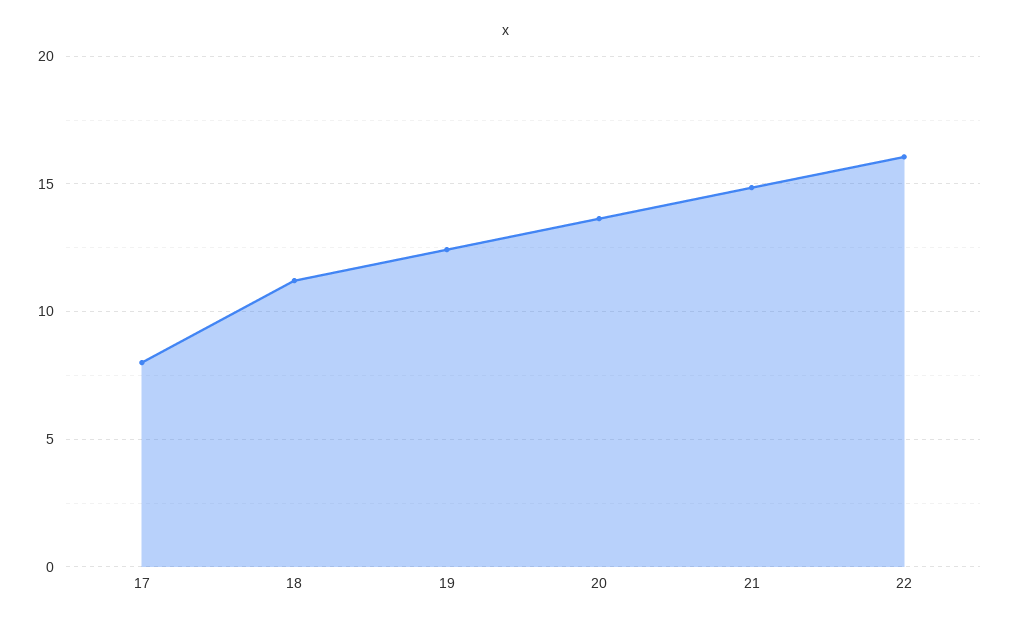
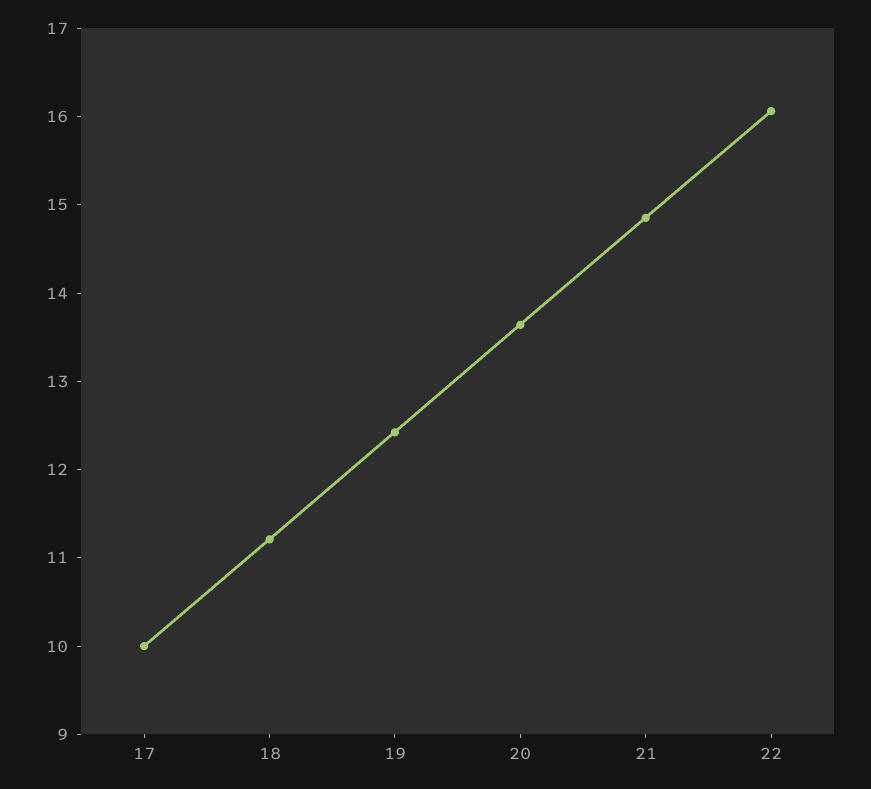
  {
-   "17": 8,
+   "17": 10,
    "18": 11.2,
    "19": 12.4,
    "20": 13.6,
    "21": 14.8,
    "22": 16
  }

